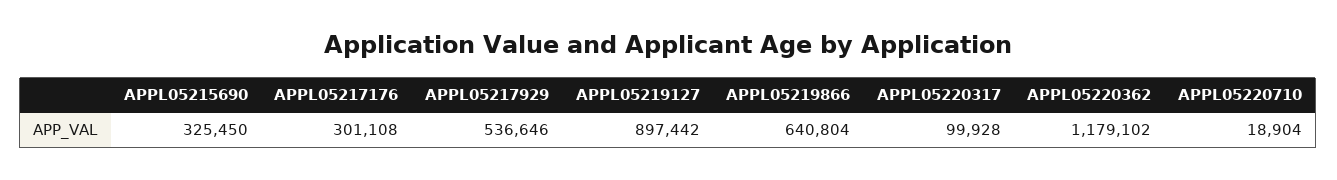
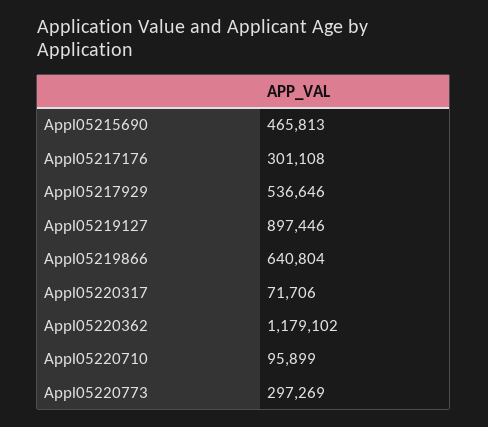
  {
-   "APPL05215690": 325450,
+   "APPL05215690": 465813,
    "APPL05217176": 301108,
    "APPL05217929": 536646,
-   "APPL05219127": 897442,
+   "APPL05219127": 897446,
    "APPL05219866": 640804,
-   "APPL05220317": 99928,
+   "APPL05220317": 71706,
    "APPL05220362": 1179102,
-   "APPL05220710": 18904
+   "APPL05220710": 95899,
+   "Appl05220773": 297269
  }

